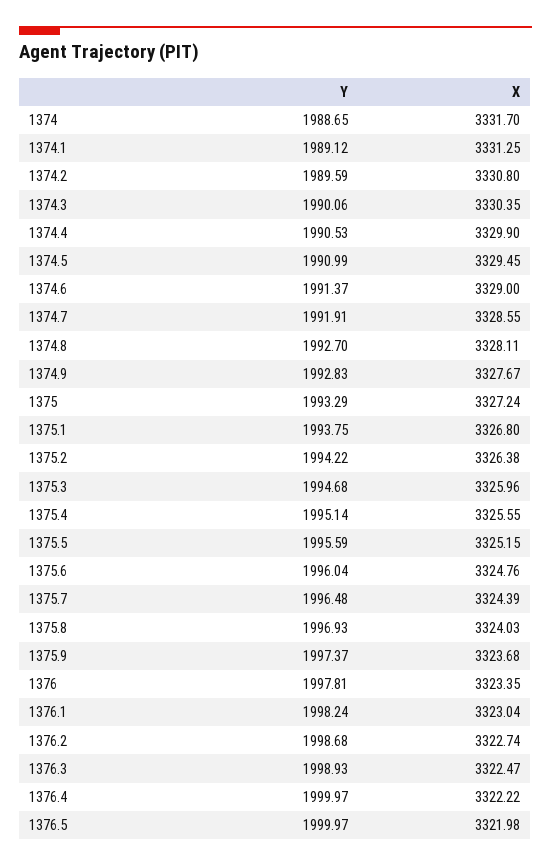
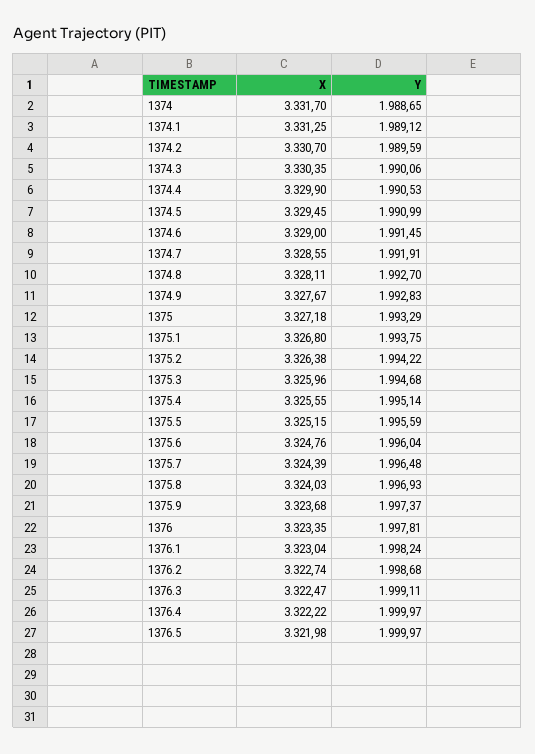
  {
    "Y": {
      "1374": 1988.65,
      "1374.1": 1989.12,
      "1374.2": 1989.59,
      "1374.3": 1990.06,
      "1374.4": 1990.53,
      "1374.5": 1990.99,
-     "1374.6": 1991.37,
+     "1374.6": 1991.45,
      "1374.7": 1991.91,
      "1374.8": 1992.7,
      "1374.9": 1992.83,
      "1375": 1993.29,
      "1375.1": 1993.75,
      "1375.2": 1994.22,
      "1375.3": 1994.68,
      "1375.4": 1995.14,
      "1375.5": 1995.59,
      "1375.6": 1996.04,
      "1375.7": 1996.48,
      "1375.8": 1996.93,
      "1375.9": 1997.37,
      "1376": 1997.81,
      "1376.1": 1998.24,
      "1376.2": 1998.68,
-     "1376.3": 1998.93,
+     "1376.3": 1999.11,
      "1376.4": 1999.97,
      "1376.5": 1999.97
    },
    "X": {
      "1374": 3331.7,
      "1374.1": 3331.25,
-     "1374.2": 3330.8,
+     "1374.2": 3330.7,
      "1374.3": 3330.35,
      "1374.4": 3329.9,
      "1374.5": 3329.45,
      "1374.6": 3329,
      "1374.7": 3328.55,
      "1374.8": 3328.11,
      "1374.9": 3327.67,
-     "1375": 3327.24,
+     "1375": 3327.18,
      "1375.1": 3326.8,
      "1375.2": 3326.38,
      "1375.3": 3325.96,
      "1375.4": 3325.55,
      "1375.5": 3325.15,
      "1375.6": 3324.76,
      "1375.7": 3324.39,
      "1375.8": 3324.03,
      "1375.9": 3323.68,
      "1376": 3323.35,
      "1376.1": 3323.04,
      "1376.2": 3322.74,
      "1376.3": 3322.47,
      "1376.4": 3322.22,
      "1376.5": 3321.98
    }
  }

